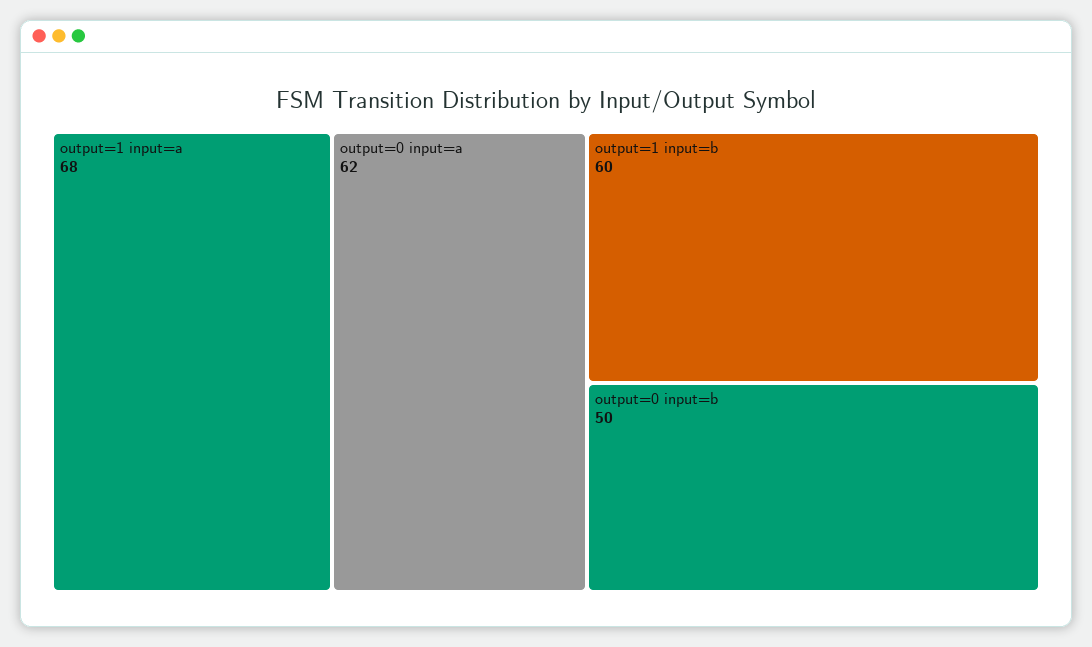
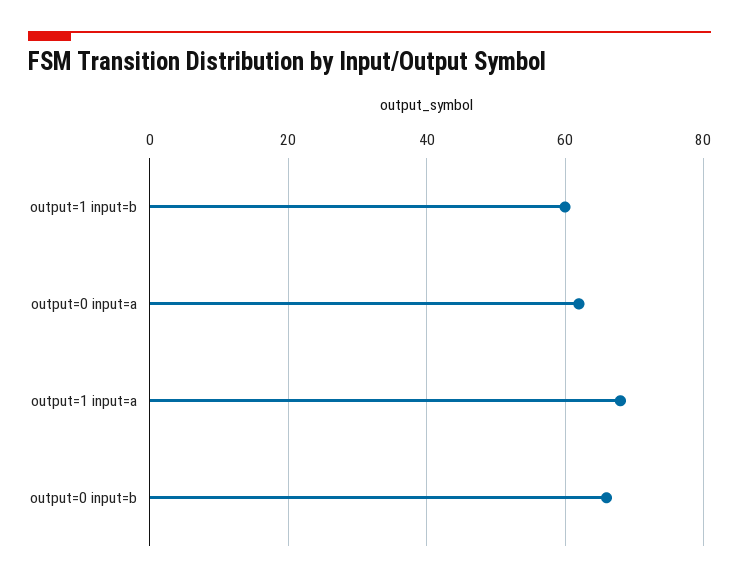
  {
    "output=1 input=a": 68,
    "output=0 input=a": 62,
    "output=1 input=b": 60,
-   "output=0 input=b": 50
+   "output=0 input=b": 65
  }

